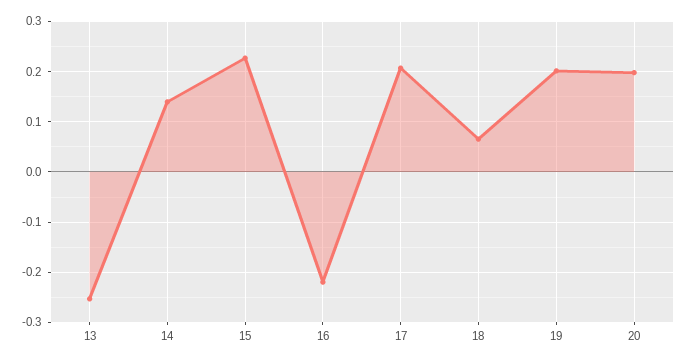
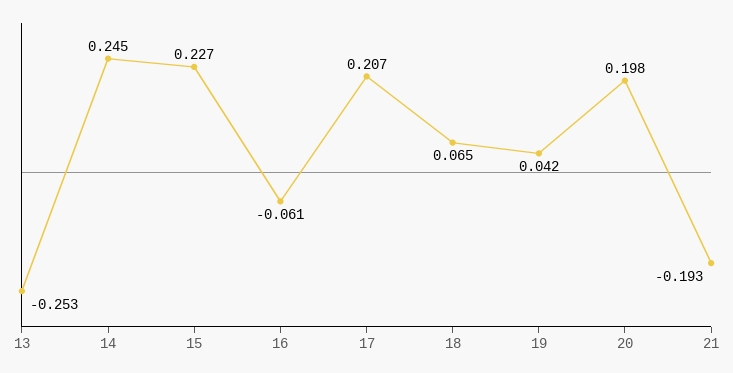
  {
    "13": -0.253,
-   "14": 0.14,
+   "14": 0.245,
    "15": 0.227,
-   "16": -0.22,
+   "16": -0.061,
    "17": 0.207,
    "18": 0.065,
-   "19": 0.2,
+   "19": 0.042,
-   "20": 0.198
+   "20": 0.198,
+   "21": -0.193
  }

